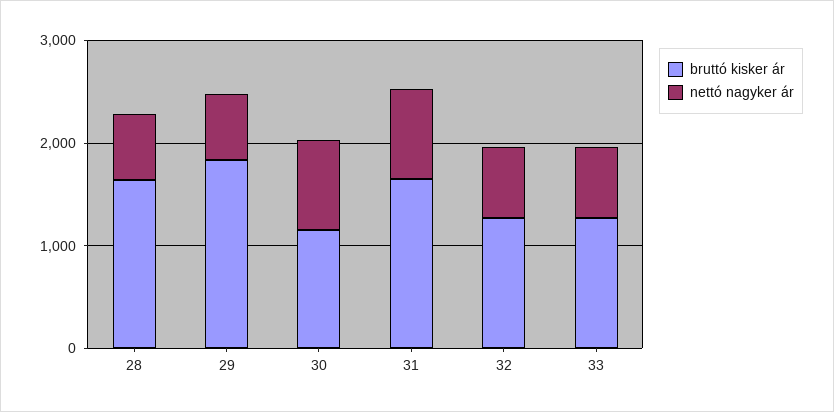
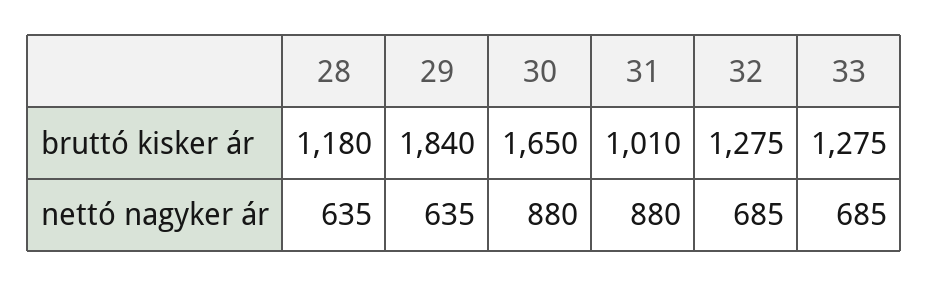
  {
    "bruttó kisker ár": {
-     "28": 1600,
+     "28": 1180,
      "29": 1840,
-     "30": 1200,
+     "30": 1650,
-     "31": 1600,
+     "31": 1010,
      "32": 1275,
      "33": 1275
    },
    "nettó nagyker ár": {
      "28": 635,
      "29": 635,
      "30": 880,
      "31": 880,
      "32": 685,
      "33": 685
    }
  }

